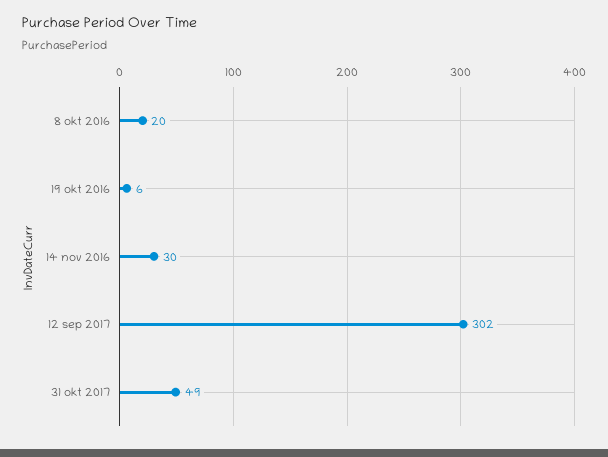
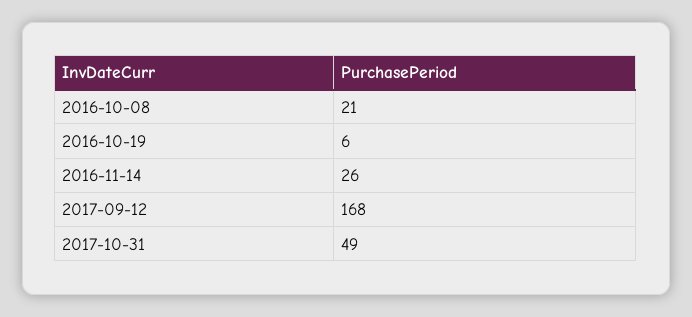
  {
-   "8 okt 2016": 20,
+   "8 okt 2016": 21,
    "19 okt 2016": 6,
-   "14 nov 2016": 30,
+   "14 nov 2016": 26,
-   "12 sep 2017": 302,
+   "12 sep 2017": 168,
    "31 okt 2017": 49
  }

